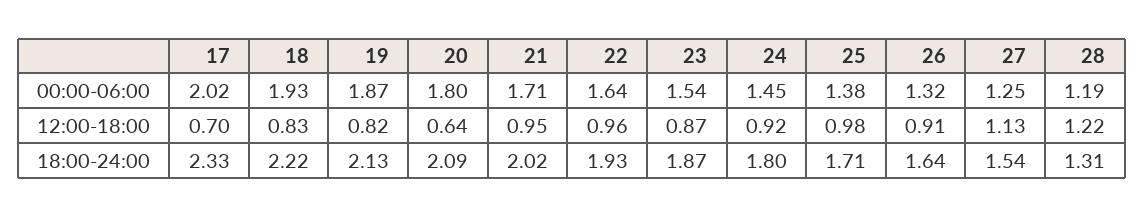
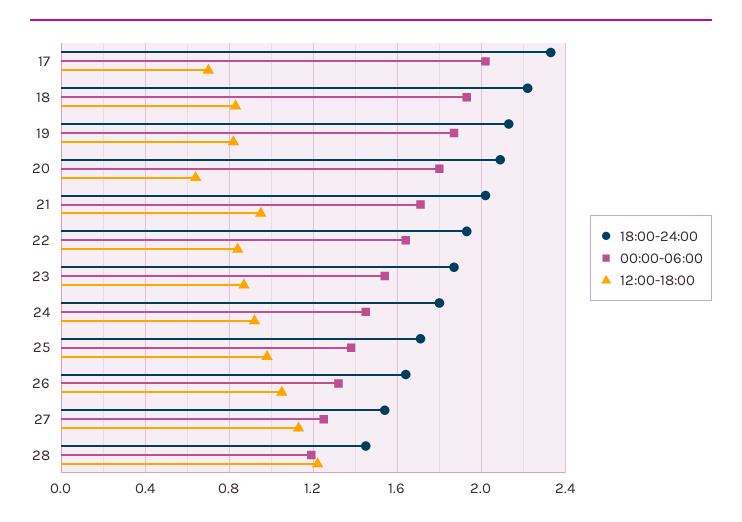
  {
    "00:00-06:00": {
      "17": 2.02,
      "18": 1.93,
      "19": 1.87,
      "20": 1.8,
      "21": 1.71,
      "22": 1.64,
      "23": 1.54,
      "24": 1.45,
      "25": 1.38,
      "26": 1.32,
      "27": 1.25,
      "28": 1.19
    },
    "12:00-18:00": {
      "17": 0.7,
      "18": 0.83,
      "19": 0.82,
      "20": 0.64,
      "21": 0.95,
-     "22": 0.96,
+     "22": 0.85,
      "23": 0.87,
      "24": 0.92,
      "25": 0.98,
-     "26": 0.91,
+     "26": 1.05,
      "27": 1.13,
      "28": 1.22
    },
    "18:00-24:00": {
      "17": 2.33,
      "18": 2.22,
      "19": 2.13,
      "20": 2.09,
      "21": 2.02,
      "22": 1.93,
      "23": 1.87,
      "24": 1.8,
      "25": 1.71,
      "26": 1.64,
      "27": 1.54,
-     "28": 1.31
+     "28": 1.45
    }
  }

